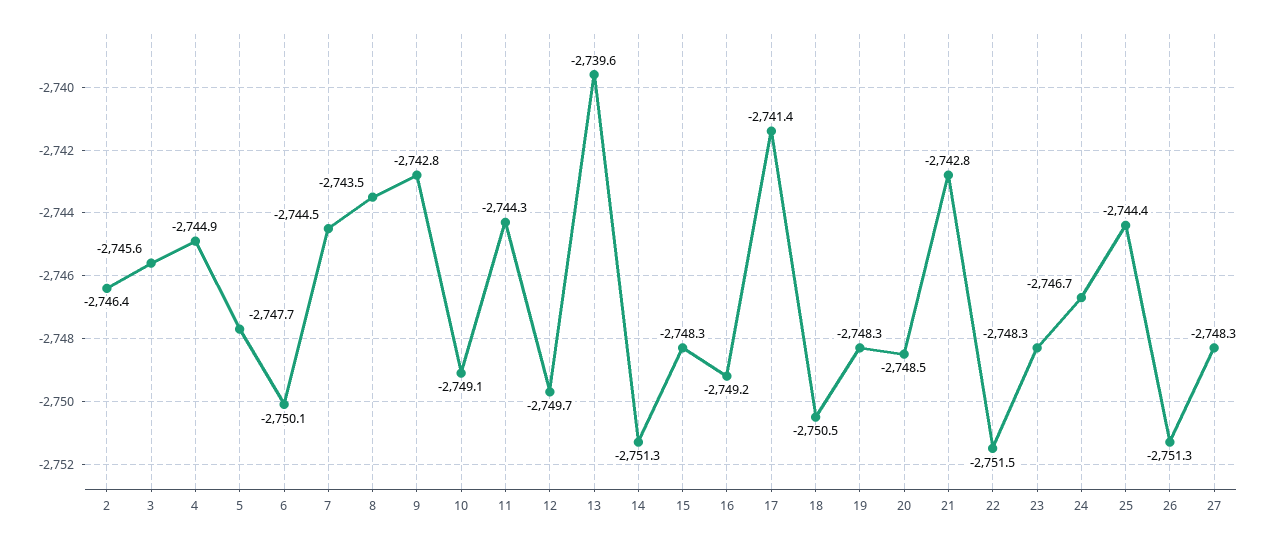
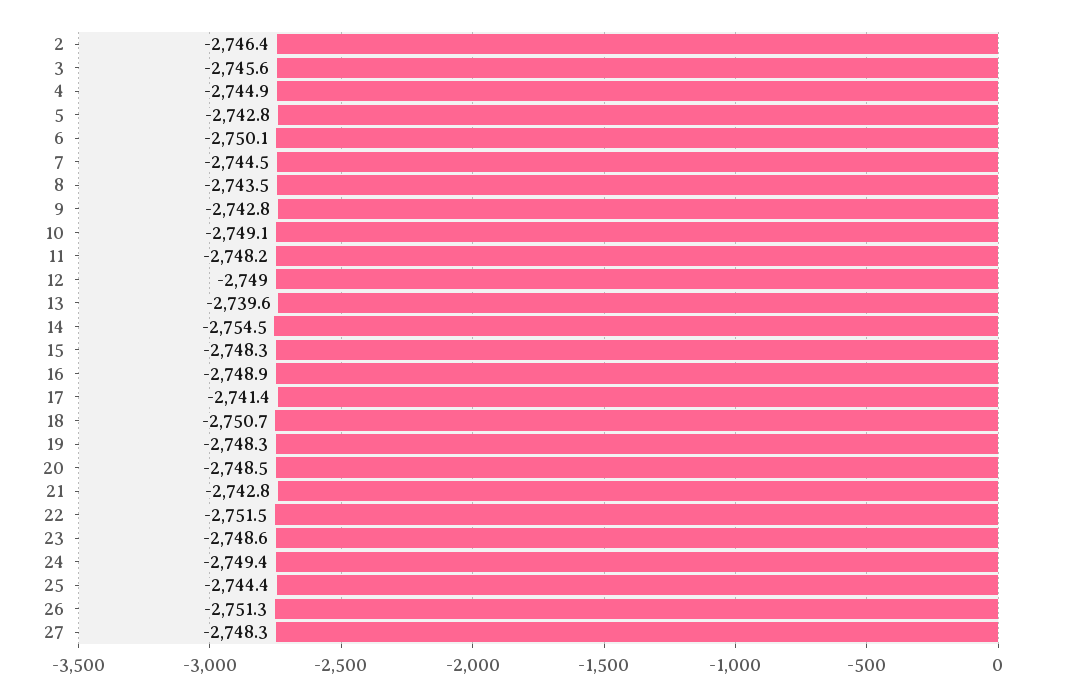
  {
    "2": -2746.4,
    "3": -2745.6,
    "4": -2744.9,
-   "5": -2747.7,
+   "5": -2742.8,
    "6": -2750.1,
    "7": -2744.5,
    "8": -2743.5,
    "9": -2742.8,
    "10": -2749.1,
-   "11": -2744.3,
+   "11": -2748.2,
-   "12": -2749.7,
+   "12": -2749,
    "13": -2739.6,
-   "14": -2751.3,
+   "14": -2754.5,
    "15": -2748.3,
-   "16": -2749.2,
+   "16": -2748.9,
    "17": -2741.4,
-   "18": -2750.5,
+   "18": -2750.7,
    "19": -2748.3,
    "20": -2748.5,
    "21": -2742.8,
    "22": -2751.5,
-   "23": -2748.3,
+   "23": -2748.6,
-   "24": -2746.7,
+   "24": -2749.4,
    "25": -2744.4,
    "26": -2751.3,
    "27": -2748.3
  }

